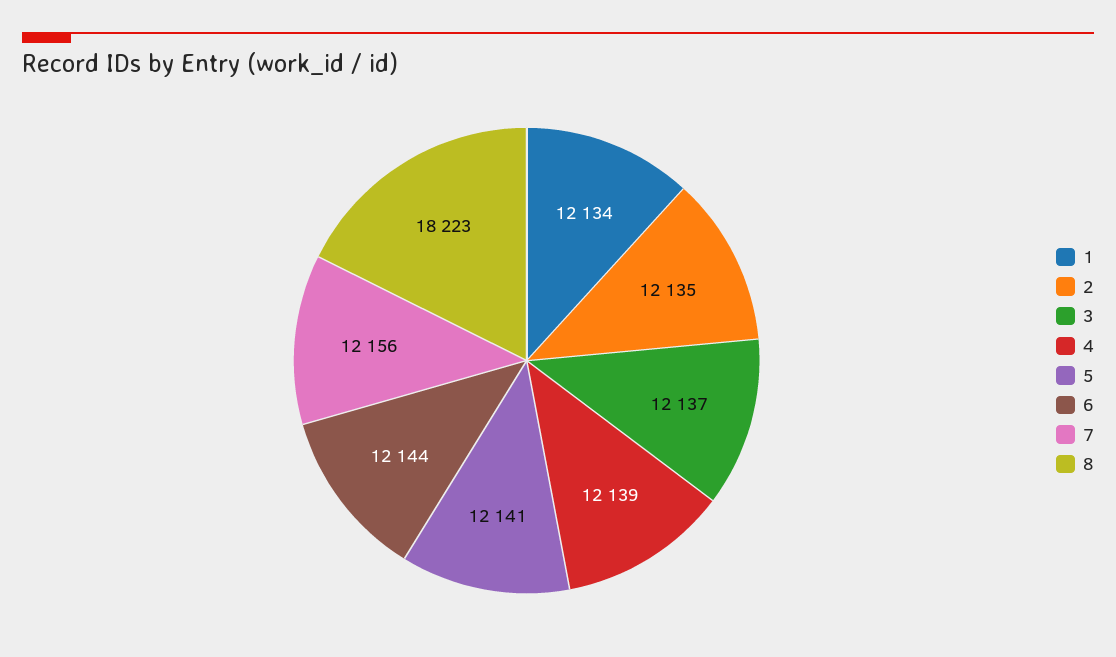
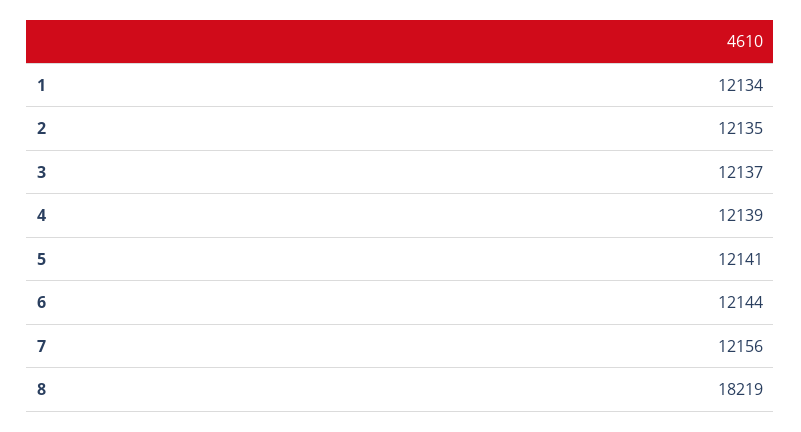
  {
    "1": 12134,
    "2": 12135,
    "3": 12137,
    "4": 12139,
    "5": 12141,
    "6": 12144,
    "7": 12156,
-   "8": 18223
+   "8": 18219
  }

